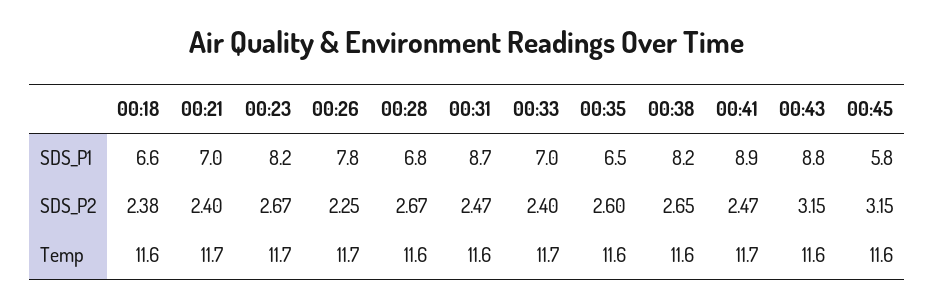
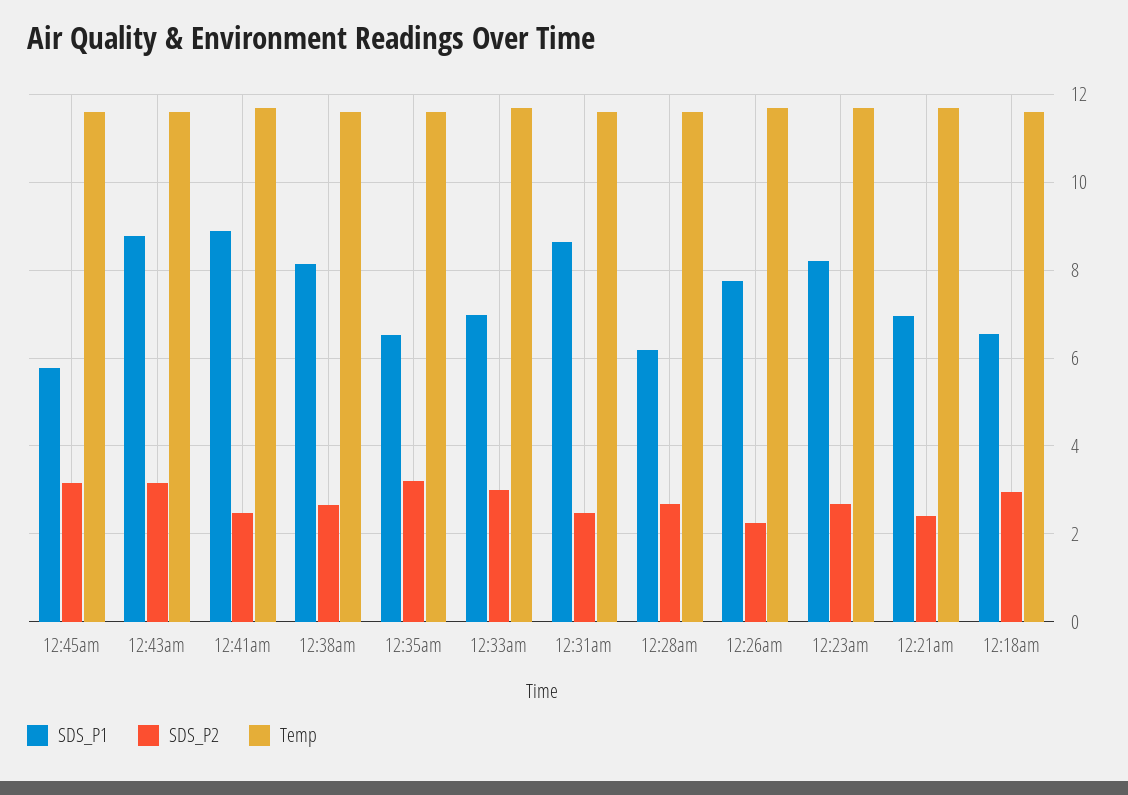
  {
    "SDS_P1": {
      "00:18": 6.6,
      "00:21": 7,
      "00:23": 8.2,
      "00:26": 7.8,
-     "00:28": 6.8,
+     "00:28": 6.2,
      "00:31": 8.7,
      "00:33": 7,
      "00:35": 6.5,
      "00:38": 8.2,
      "00:41": 8.9,
      "00:43": 8.8,
      "00:45": 5.8
    },
    "SDS_P2": {
-     "00:18": 2.38,
+     "00:18": 3,
      "00:21": 2.4,
      "00:23": 2.67,
      "00:26": 2.25,
      "00:28": 2.67,
      "00:31": 2.47,
-     "00:33": 2.4,
+     "00:33": 3,
-     "00:35": 2.6,
+     "00:35": 3.2,
      "00:38": 2.65,
      "00:41": 2.47,
      "00:43": 3.15,
      "00:45": 3.15
    },
    "Temp": {
      "00:18": 11.6,
      "00:21": 11.7,
      "00:23": 11.7,
      "00:26": 11.7,
      "00:28": 11.6,
      "00:31": 11.6,
      "00:33": 11.7,
      "00:35": 11.6,
      "00:38": 11.6,
      "00:41": 11.7,
      "00:43": 11.6,
      "00:45": 11.6
    }
  }

